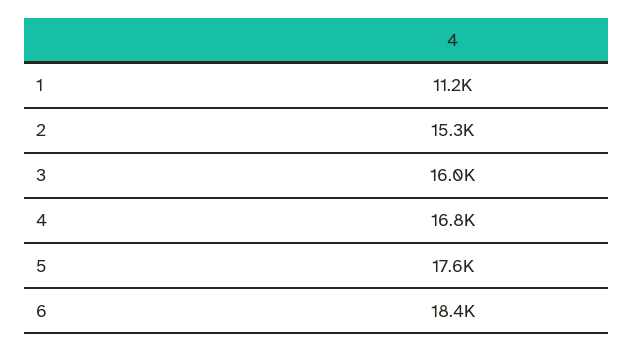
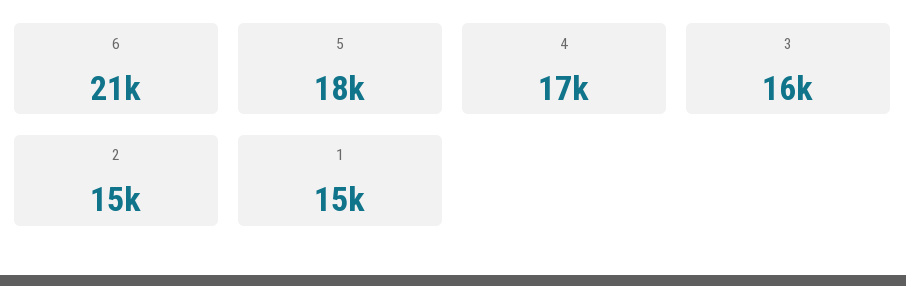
  {
-   "1": 11200,
+   "1": 15000,
    "2": 15300,
    "3": 16000,
    "4": 16800,
    "5": 17600,
-   "6": 18400
+   "6": 21000
  }

